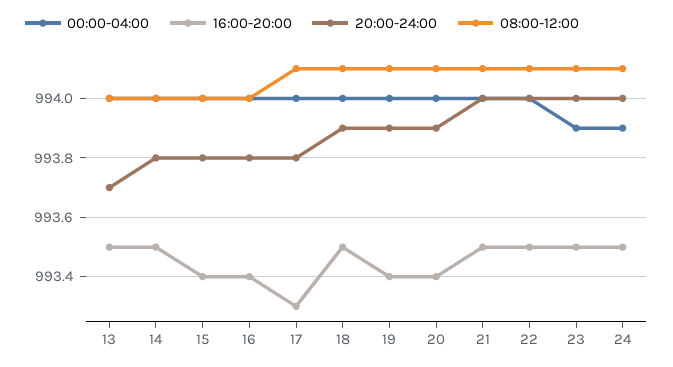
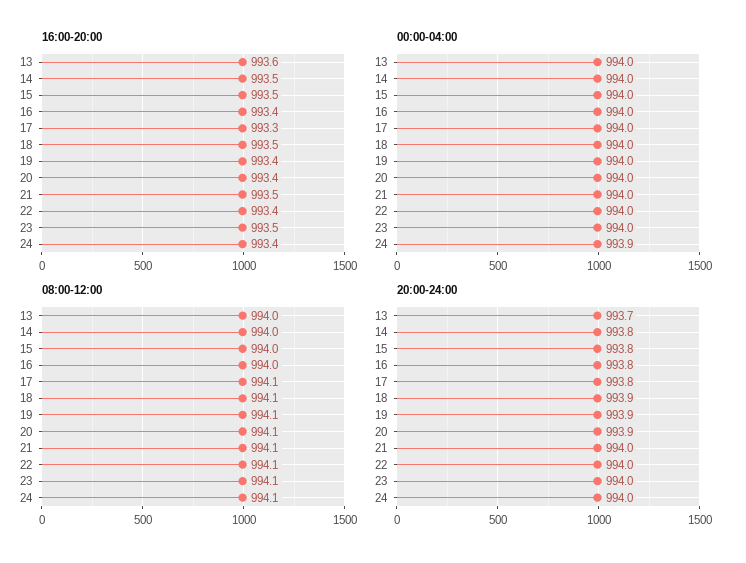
  {
    "00:00-04:00": {
      "13": 994,
      "14": 994,
      "15": 994,
      "16": 994,
      "17": 994,
      "18": 994,
      "19": 994,
      "20": 994,
      "21": 994,
      "22": 994,
-     "23": 993.9,
+     "23": 994,
      "24": 993.9
    },
    "16:00-20:00": {
-     "13": 993.5,
+     "13": 993.6,
      "14": 993.5,
-     "15": 993.4,
+     "15": 993.5,
      "16": 993.4,
      "17": 993.3,
      "18": 993.5,
      "19": 993.4,
      "20": 993.4,
      "21": 993.5,
-     "22": 993.5,
+     "22": 993.4,
      "23": 993.5,
-     "24": 993.5
+     "24": 993.4
    },
    "20:00-24:00": {
      "13": 993.7,
      "14": 993.8,
      "15": 993.8,
      "16": 993.8,
      "17": 993.8,
      "18": 993.9,
      "19": 993.9,
      "20": 993.9,
      "21": 994,
      "22": 994,
      "23": 994,
      "24": 994
    },
    "08:00-12:00": {
      "13": 994,
      "14": 994,
      "15": 994,
      "16": 994,
      "17": 994.1,
      "18": 994.1,
      "19": 994.1,
      "20": 994.1,
      "21": 994.1,
      "22": 994.1,
      "23": 994.1,
      "24": 994.1
    }
  }

